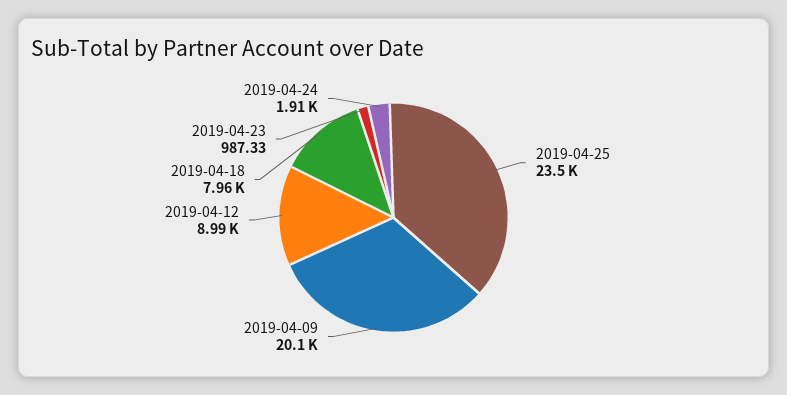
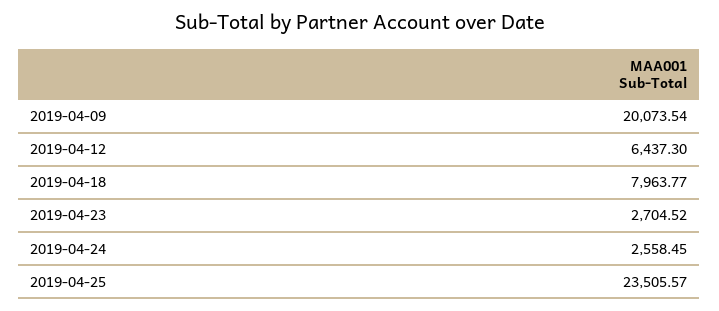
  {
    "2019-04-25": 23505.57,
    "2019-04-09": 20073.54,
-   "2019-04-12": 8990,
+   "2019-04-12": 6437.3,
    "2019-04-18": 7963.77,
-   "2019-04-23": 987.33,
+   "2019-04-23": 2704.52,
-   "2019-04-24": 1910
+   "2019-04-24": 2558.45
  }

